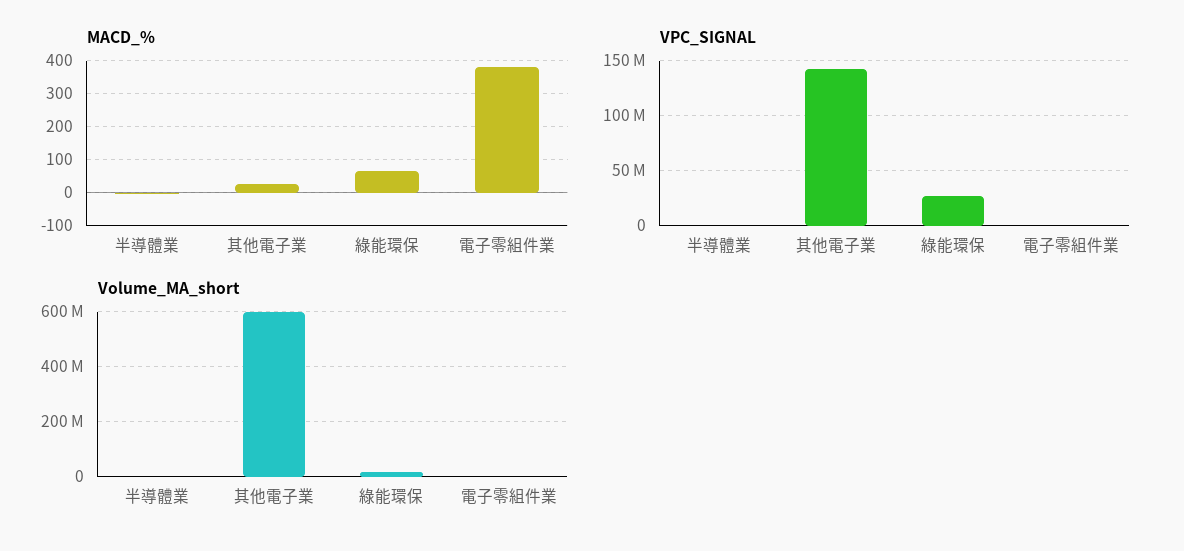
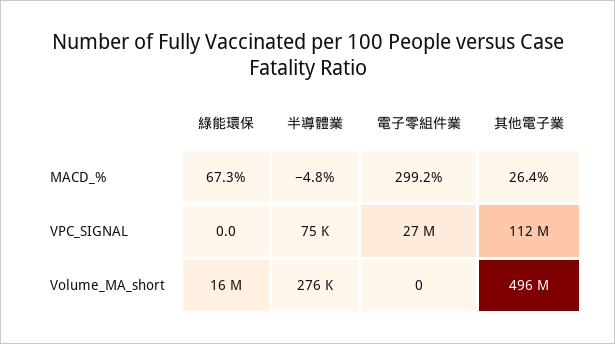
  {
    "MACD_%": {
      "半導體業": -4.8,
      "其他電子業": 26.4,
      "綠能環保": 67.3,
-     "電子零組件業": 380
+     "電子零組件業": 299.2
    },
    "VPC_SIGNAL": {
      "半導體業": 75000,
-     "其他電子業": 140000000,
+     "其他電子業": 112000000,
-     "綠能環保": 30000000,
+     "綠能環保": 0,
-     "電子零組件業": 0
+     "電子零組件業": 27000000
    },
    "Volume_MA_short": {
      "半導體業": 276000,
-     "其他電子業": 600000000,
+     "其他電子業": 496000000,
      "綠能環保": 16000000,
      "電子零組件業": 0
    }
  }

